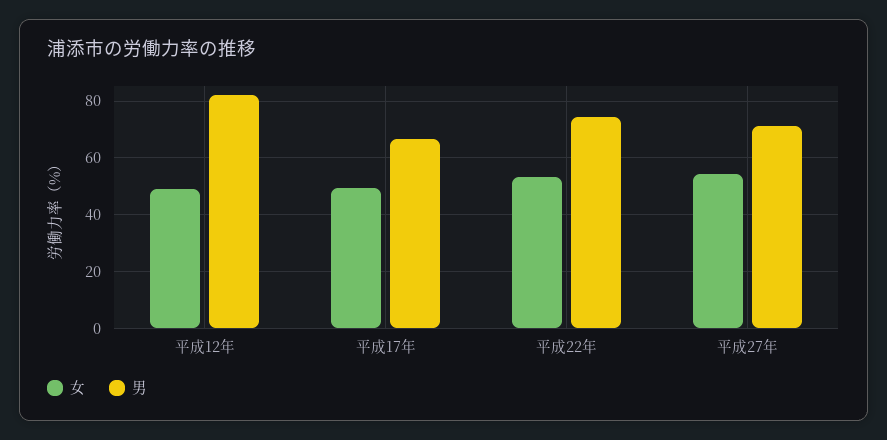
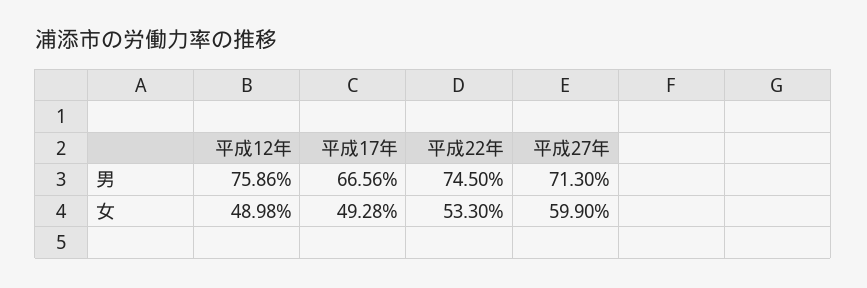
  {
    "女": {
      "平成12年": 48.98,
      "平成17年": 49.28,
      "平成22年": 53.3,
-     "平成27年": 55
+     "平成27年": 59.9
    },
    "男": {
-     "平成12年": 82.5,
+     "平成12年": 75.86,
      "平成17年": 66.56,
      "平成22年": 74.5,
      "平成27年": 71.3
    }
  }

